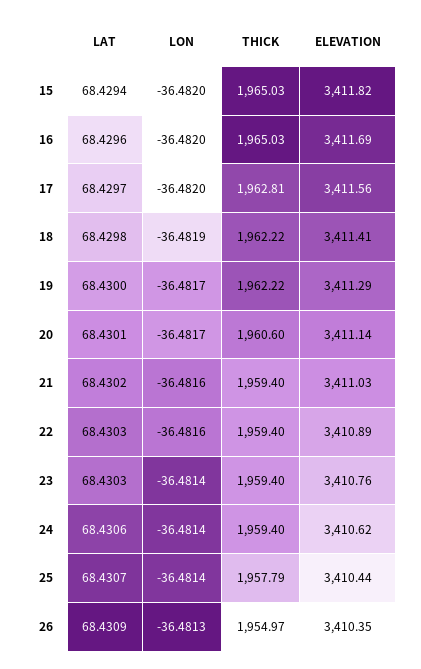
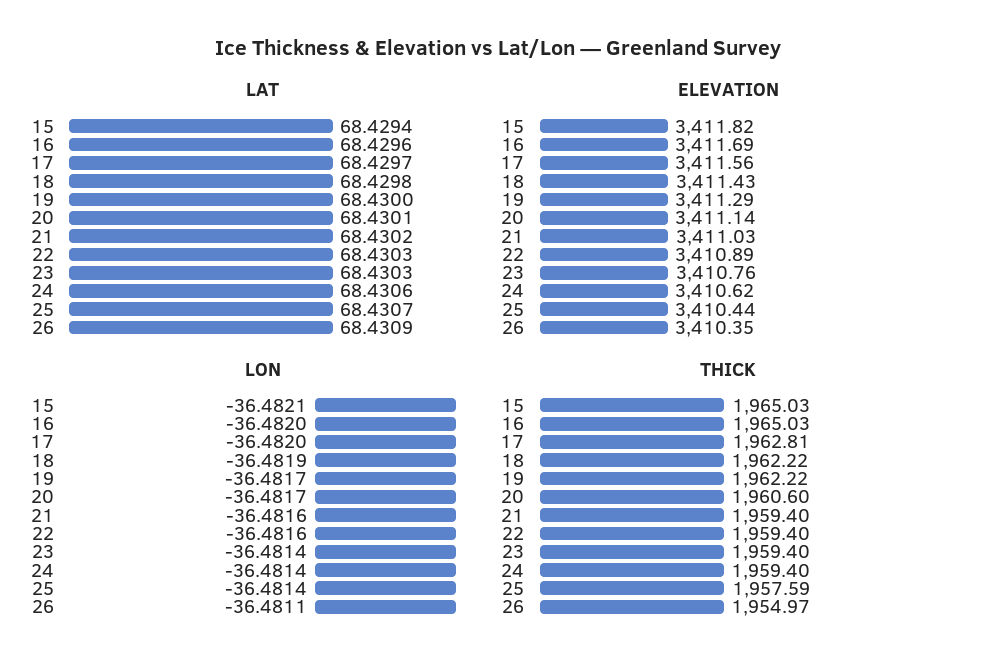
  {
    "LAT": {
      "15": 68.4294,
      "16": 68.4296,
      "17": 68.4297,
      "18": 68.4298,
      "19": 68.43,
      "20": 68.4301,
      "21": 68.4302,
      "22": 68.4303,
      "23": 68.4303,
      "24": 68.4306,
      "25": 68.4307,
      "26": 68.4309
    },
    "LON": {
-     "15": -36.482,
+     "15": -36.4821,
      "16": -36.482,
      "17": -36.482,
      "18": -36.4819,
      "19": -36.4817,
      "20": -36.4817,
      "21": -36.4816,
      "22": -36.4816,
      "23": -36.4814,
      "24": -36.4814,
      "25": -36.4814,
-     "26": -36.4813
+     "26": -36.4811
    },
    "THICK": {
      "15": 1965.03,
      "16": 1965.03,
      "17": 1962.81,
      "18": 1962.22,
      "19": 1962.22,
      "20": 1960.6,
      "21": 1959.4,
      "22": 1959.4,
      "23": 1959.4,
      "24": 1959.4,
-     "25": 1957.79,
+     "25": 1957.59,
      "26": 1954.97
    },
    "ELEVATION": {
      "15": 3411.82,
      "16": 3411.69,
      "17": 3411.56,
-     "18": 3411.41,
+     "18": 3411.43,
      "19": 3411.29,
      "20": 3411.14,
      "21": 3411.03,
      "22": 3410.89,
      "23": 3410.76,
      "24": 3410.62,
      "25": 3410.44,
      "26": 3410.35
    }
  }

